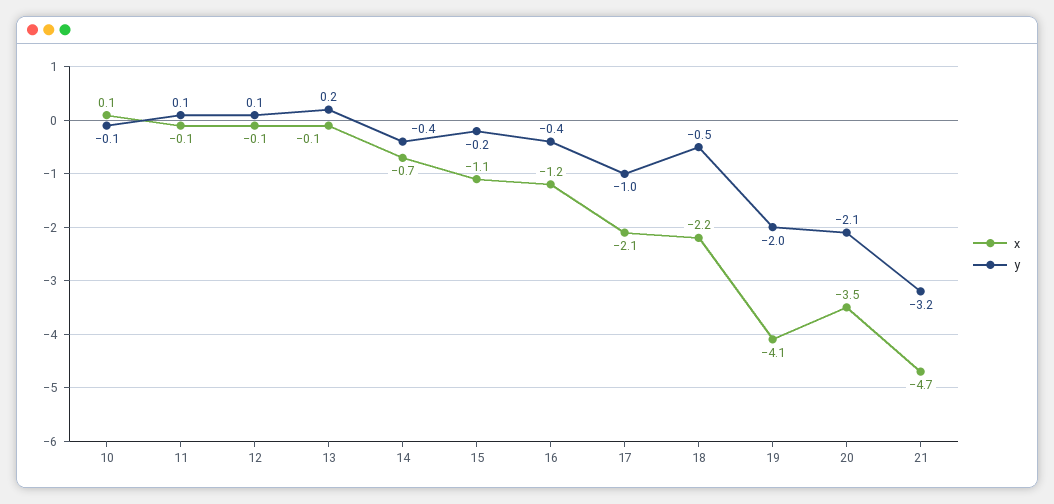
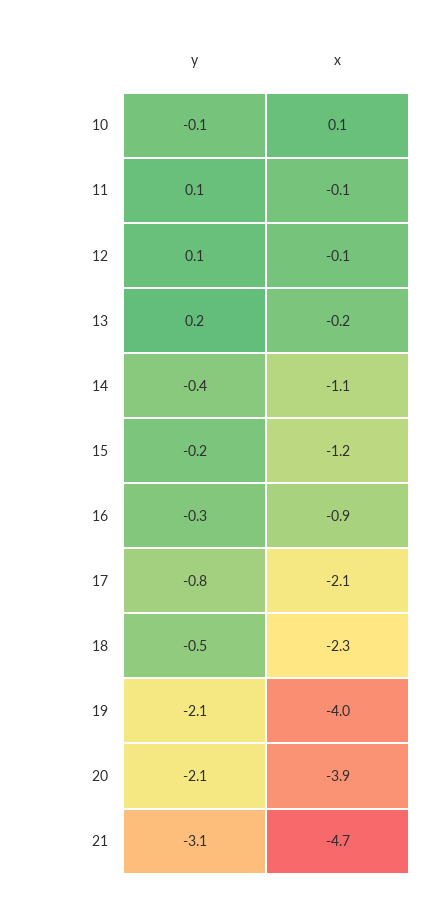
  {
    "x": {
      "10": 0.1,
      "11": -0.1,
      "12": -0.1,
-     "13": -0.1,
+     "13": -0.2,
-     "14": -0.7,
+     "14": -1.1,
-     "15": -1.1,
+     "15": -1.2,
-     "16": -1.2,
+     "16": -0.9,
      "17": -2.1,
-     "18": -2.2,
+     "18": -2.3,
-     "19": -4.1,
+     "19": -4,
-     "20": -3.5,
+     "20": -3.9,
      "21": -4.7
    },
    "y": {
      "10": -0.1,
      "11": 0.1,
      "12": 0.1,
      "13": 0.2,
      "14": -0.4,
      "15": -0.2,
-     "16": -0.4,
+     "16": -0.3,
-     "17": -1,
+     "17": -0.8,
      "18": -0.5,
-     "19": -2,
+     "19": -2.1,
      "20": -2.1,
-     "21": -3.2
+     "21": -3.1
    }
  }

